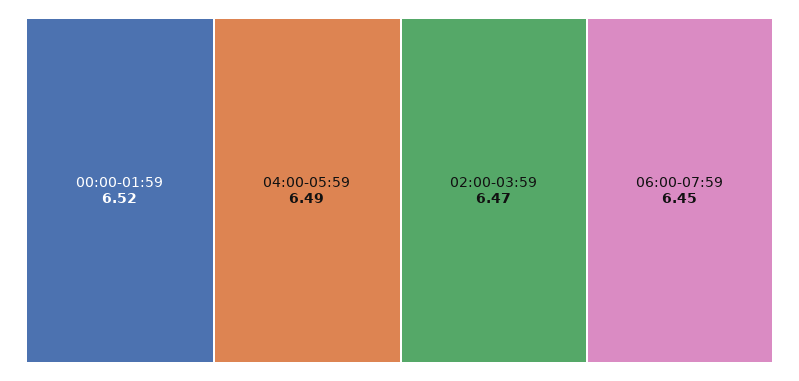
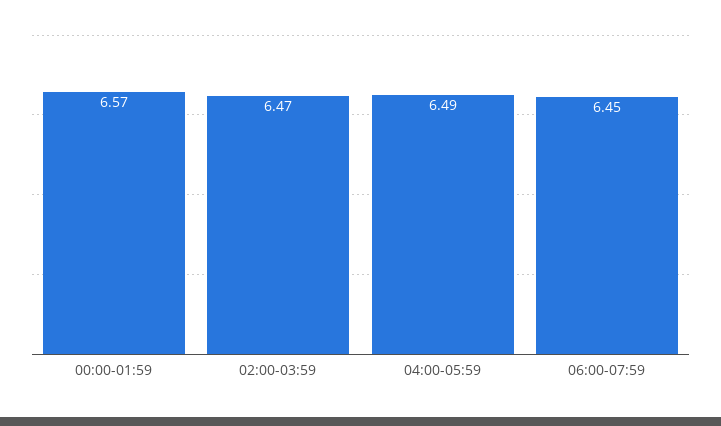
  {
-   "00:00-01:59": 6.52,
+   "00:00-01:59": 6.57,
    "04:00-05:59": 6.49,
    "02:00-03:59": 6.47,
    "06:00-07:59": 6.45
  }

